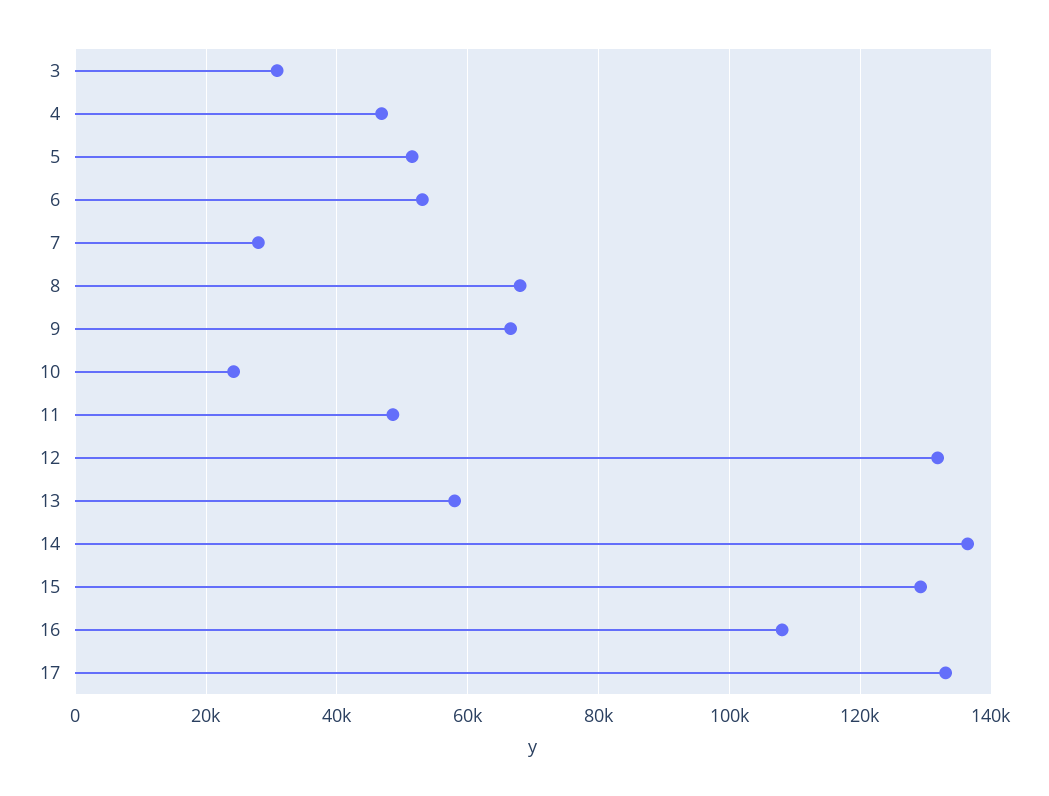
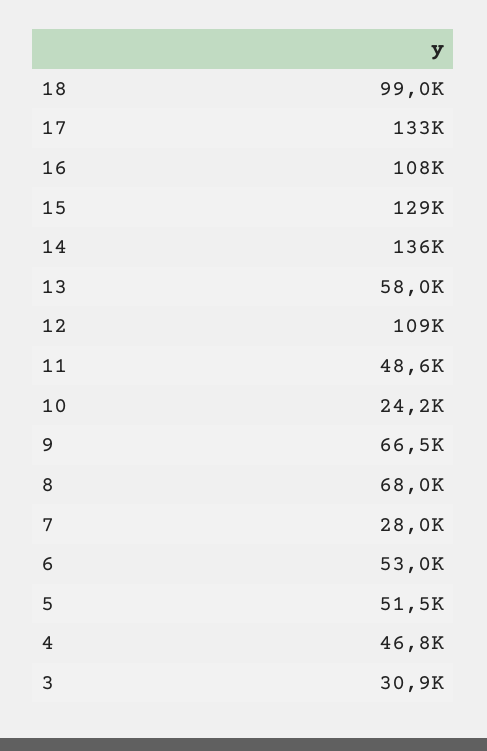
  {
    "3": 30900,
    "4": 46800,
    "5": 51500,
    "6": 53000,
    "7": 28000,
    "8": 68000,
    "9": 66500,
    "10": 24200,
    "11": 48600,
-   "12": 132000,
+   "12": 109000,
    "13": 58000,
    "14": 136000,
    "15": 129000,
    "16": 108000,
-   "17": 133000
+   "17": 133000,
+   "18": 99000
  }

